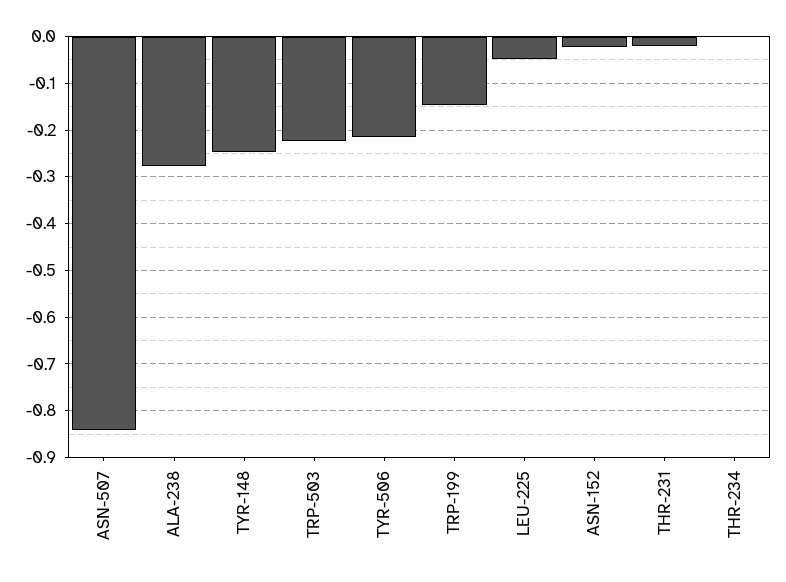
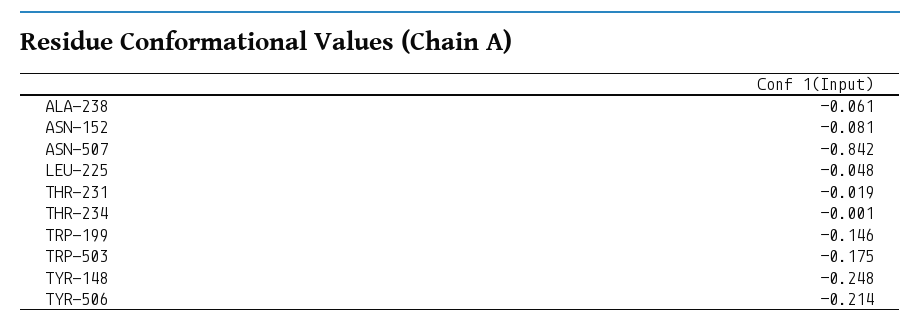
  {
    "ASN-507": -0.842,
-   "ALA-238": -0.28,
+   "ALA-238": -0.061,
    "TYR-148": -0.248,
-   "TRP-503": -0.22,
+   "TRP-503": -0.175,
    "TYR-506": -0.214,
    "TRP-199": -0.146,
    "LEU-225": -0.048,
-   "ASN-152": -0.02,
+   "ASN-152": -0.081,
    "THR-231": -0.019,
    "THR-234": -0.001
  }

